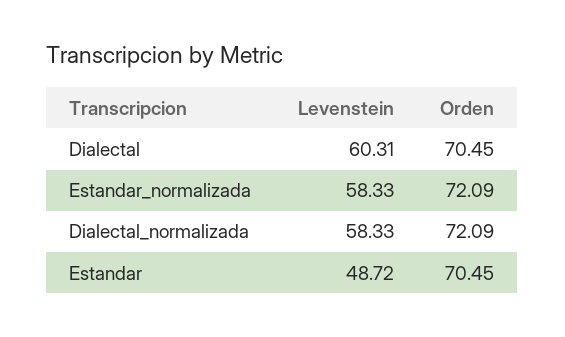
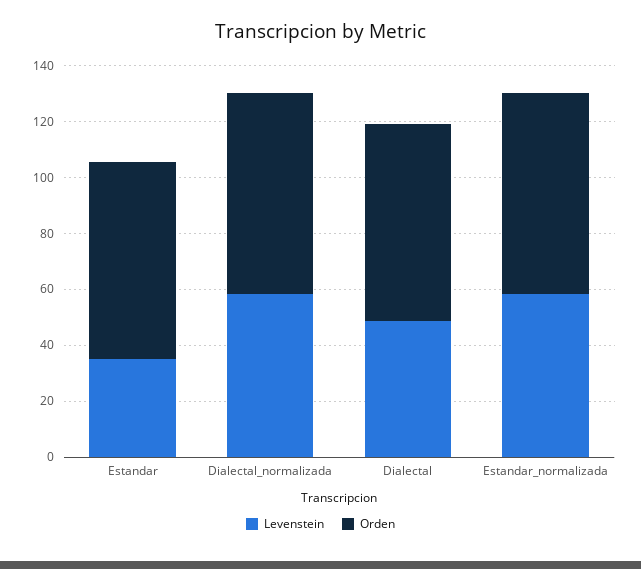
  {
    "Levenstein": {
-     "Dialectal": 60.31,
+     "Dialectal": 50,
      "Estandar_normalizada": 58.33,
      "Dialectal_normalizada": 58.33,
-     "Estandar": 48.72
+     "Estandar": 35
    },
    "Orden": {
      "Dialectal": 70.45,
      "Estandar_normalizada": 72.09,
      "Dialectal_normalizada": 72.09,
      "Estandar": 70.45
    }
  }

